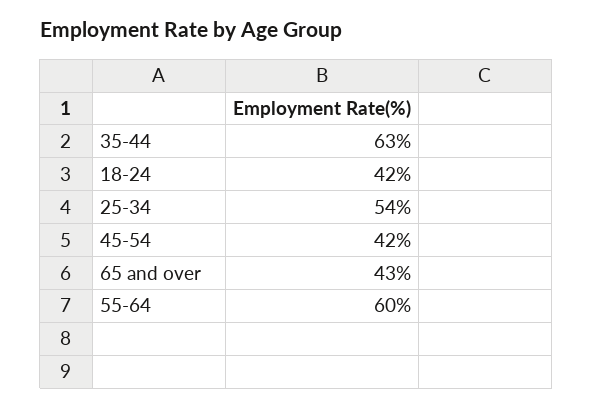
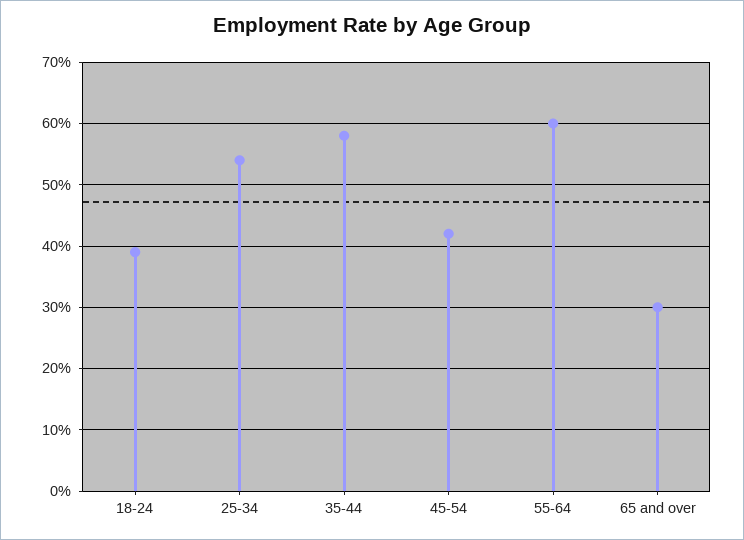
  {
-   "35-44": 63,
+   "35-44": 58,
-   "18-24": 42,
+   "18-24": 39,
    "25-34": 54,
    "45-54": 42,
-   "65 and over": 43,
+   "65 and over": 30,
    "55-64": 60
  }

